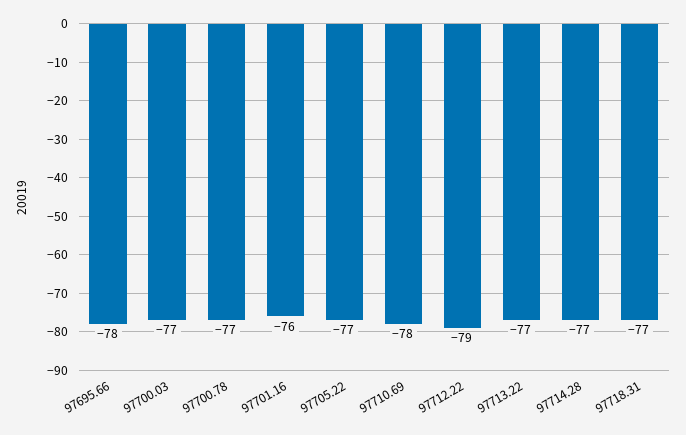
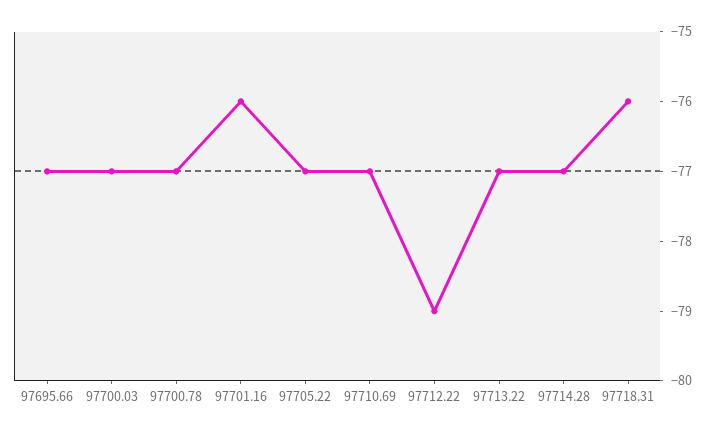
  {
-   "97695.66": -78,
+   "97695.66": -77,
    "97700.03": -77,
    "97700.78": -77,
    "97701.16": -76,
    "97705.22": -77,
-   "97710.69": -78,
+   "97710.69": -77,
    "97712.22": -79,
    "97713.22": -77,
    "97714.28": -77,
-   "97718.31": -77
+   "97718.31": -76
  }

